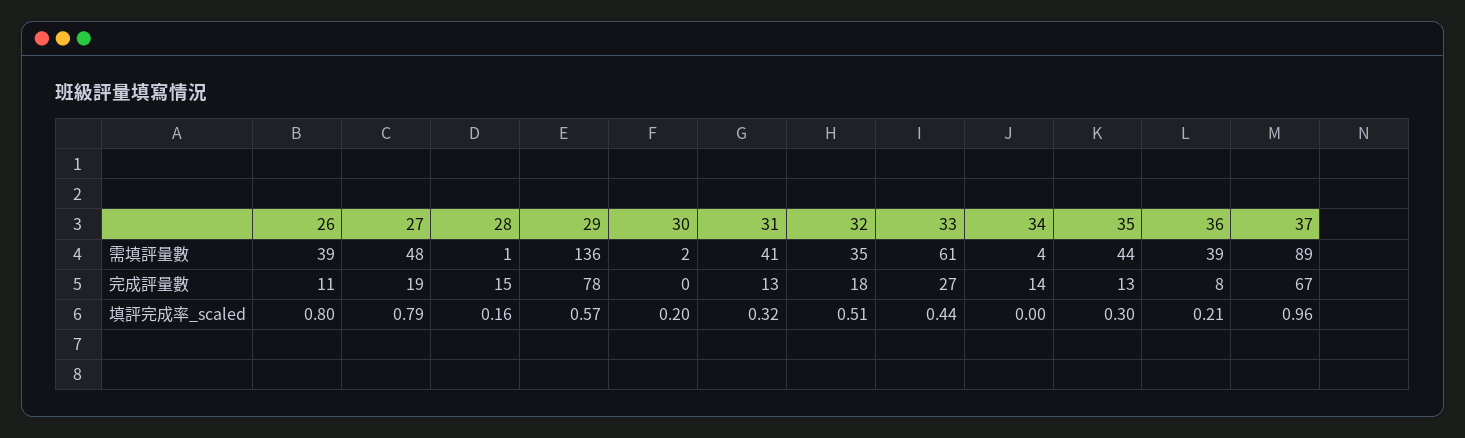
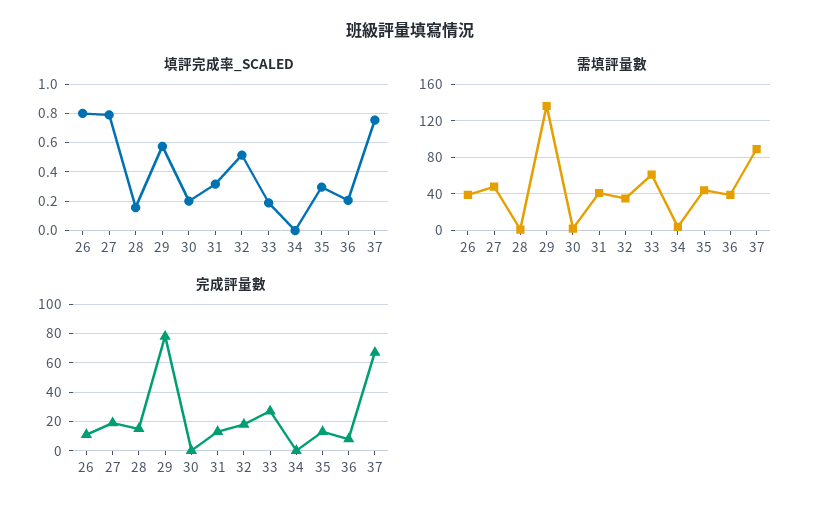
  {
    "需填評量數": {
      "26": 39,
      "27": 48,
      "28": 1,
      "29": 136,
      "30": 2,
      "31": 41,
      "32": 35,
      "33": 61,
      "34": 4,
      "35": 44,
      "36": 39,
      "37": 89
    },
    "完成評量數": {
      "26": 11,
      "27": 19,
      "28": 15,
      "29": 78,
      "30": 0,
      "31": 13,
      "32": 18,
      "33": 27,
-     "34": 14,
+     "34": 0,
      "35": 13,
      "36": 8,
      "37": 67
    },
    "填評完成率_scaled": {
      "26": 0.8,
      "27": 0.79,
      "28": 0.16,
      "29": 0.57,
      "30": 0.2,
      "31": 0.32,
      "32": 0.51,
-     "33": 0.44,
+     "33": 0.2,
      "34": 0,
      "35": 0.3,
      "36": 0.21,
-     "37": 0.96
+     "37": 0.75
    }
  }

